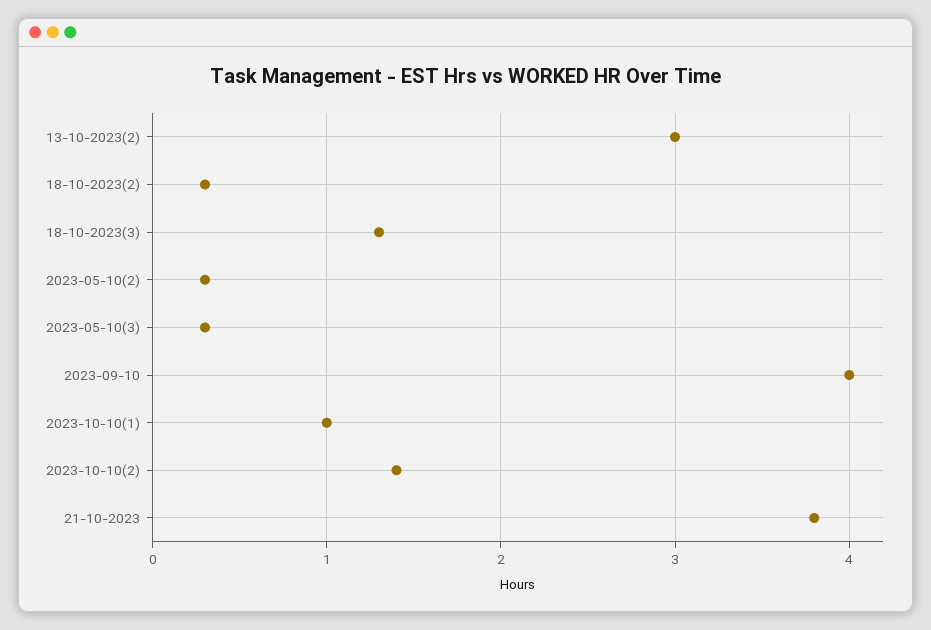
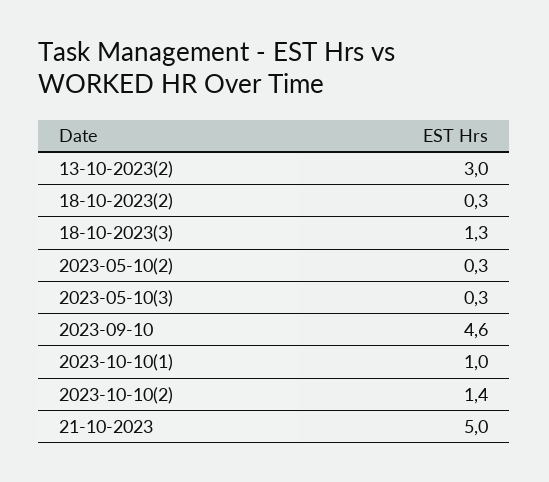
  {
    "13-10-2023(2)": 3,
    "18-10-2023(2)": 0.3,
    "18-10-2023(3)": 1.3,
    "2023-05-10(2)": 0.3,
    "2023-05-10(3)": 0.3,
-   "2023-09-10": 4,
+   "2023-09-10": 4.6,
    "2023-10-10(1)": 1,
    "2023-10-10(2)": 1.4,
-   "21-10-2023": 3.8
+   "21-10-2023": 5
  }

